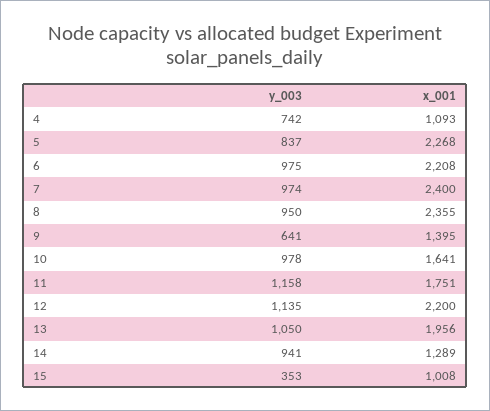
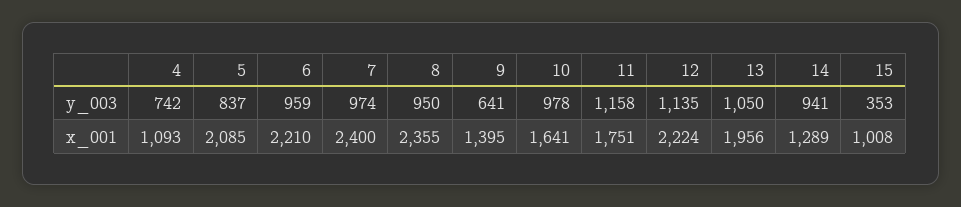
  {
    "y_003": {
      "4": 742,
      "5": 837,
-     "6": 975,
+     "6": 959,
      "7": 974,
      "8": 950,
      "9": 641,
      "10": 978,
      "11": 1158,
      "12": 1135,
      "13": 1050,
      "14": 941,
      "15": 353
    },
    "x_001": {
      "4": 1093,
-     "5": 2268,
+     "5": 2085,
-     "6": 2208,
+     "6": 2210,
      "7": 2400,
      "8": 2355,
      "9": 1395,
      "10": 1641,
      "11": 1751,
-     "12": 2200,
+     "12": 2224,
      "13": 1956,
      "14": 1289,
      "15": 1008
    }
  }

